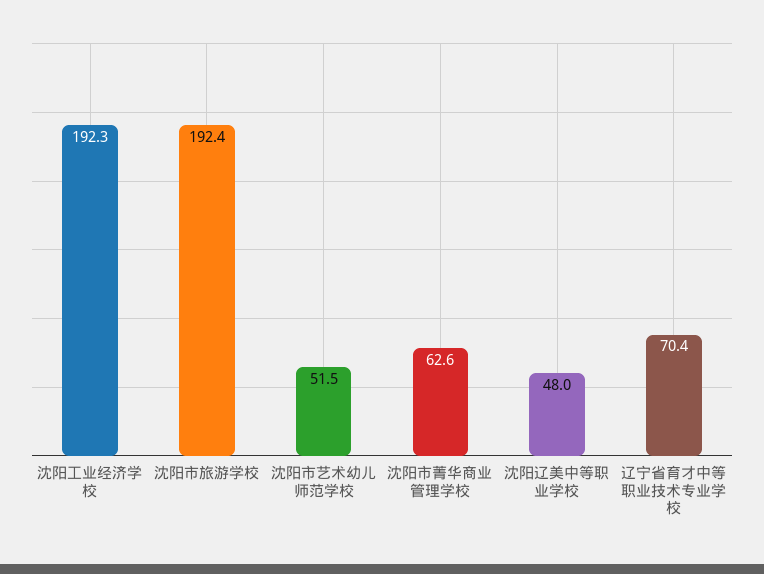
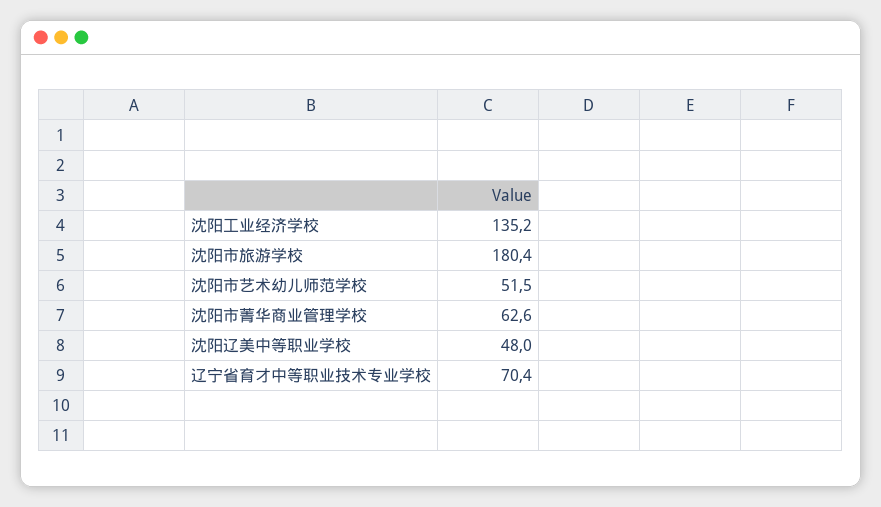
  {
-   "沈阳工业经济学校": 192.3,
+   "沈阳工业经济学校": 135.2,
-   "沈阳市旅游学校": 192.4,
+   "沈阳市旅游学校": 180.4,
    "沈阳市艺术幼儿师范学校": 51.5,
    "沈阳市菁华商业管理学校": 62.6,
    "沈阳辽美中等职业学校": 48,
    "辽宁省育才中等职业技术专业学校": 70.4
  }

